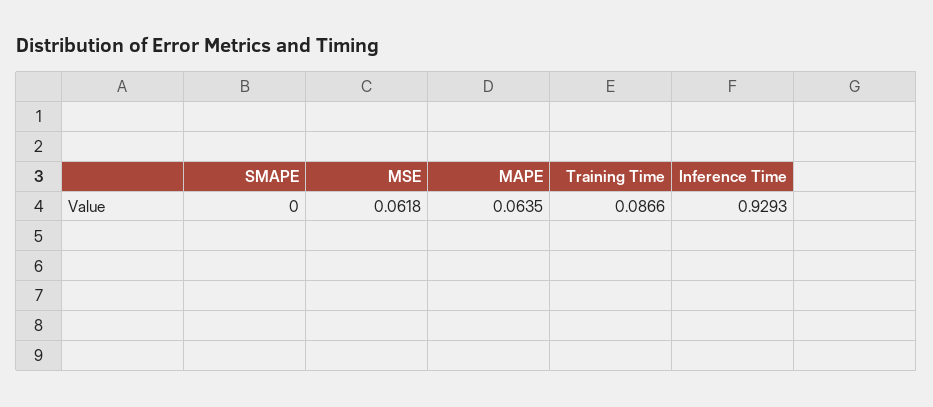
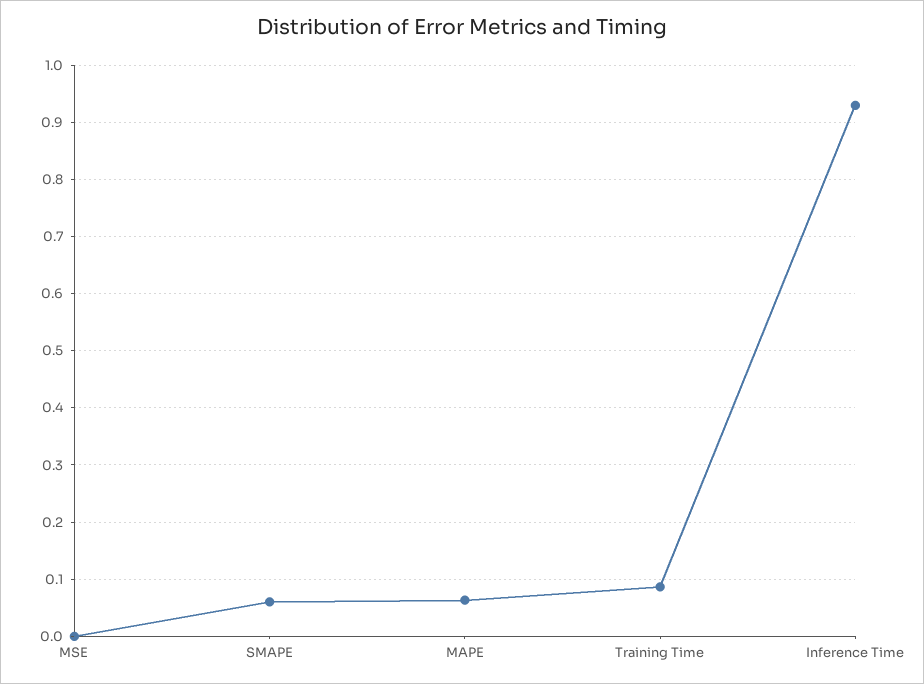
  {
-   "SMAPE": 0,
+   "SMAPE": 0.06,
-   "MSE": 0.0618,
+   "MSE": 0,
    "MAPE": 0.0635,
    "Training Time": 0.0866,
    "Inference Time": 0.9293
  }

